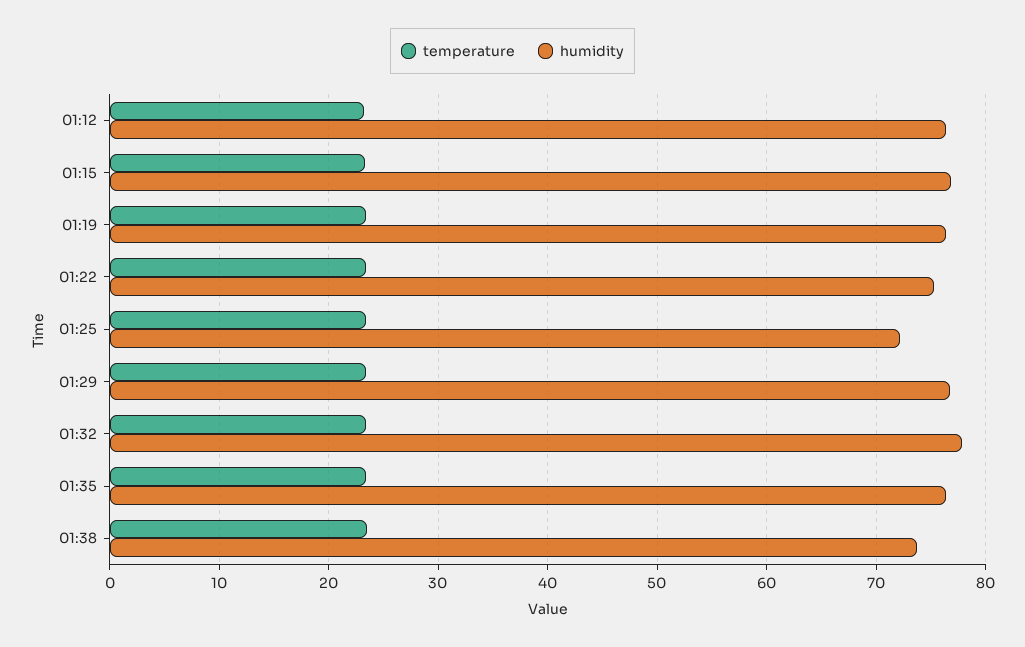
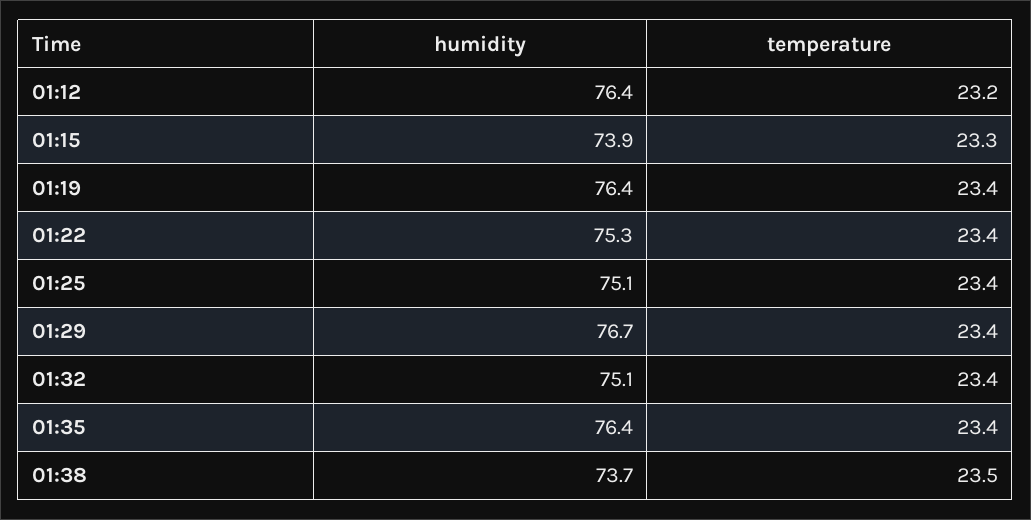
  {
    "temperature": {
      "01:12": 23.2,
      "01:15": 23.3,
      "01:19": 23.4,
      "01:22": 23.4,
      "01:25": 23.4,
      "01:29": 23.4,
      "01:32": 23.4,
      "01:35": 23.4,
      "01:38": 23.5
    },
    "humidity": {
      "01:12": 76.4,
-     "01:15": 77,
+     "01:15": 73.9,
      "01:19": 76.4,
      "01:22": 75.3,
-     "01:25": 72,
+     "01:25": 75.1,
      "01:29": 76.7,
-     "01:32": 78,
+     "01:32": 75.1,
      "01:35": 76.4,
      "01:38": 73.7
    }
  }

